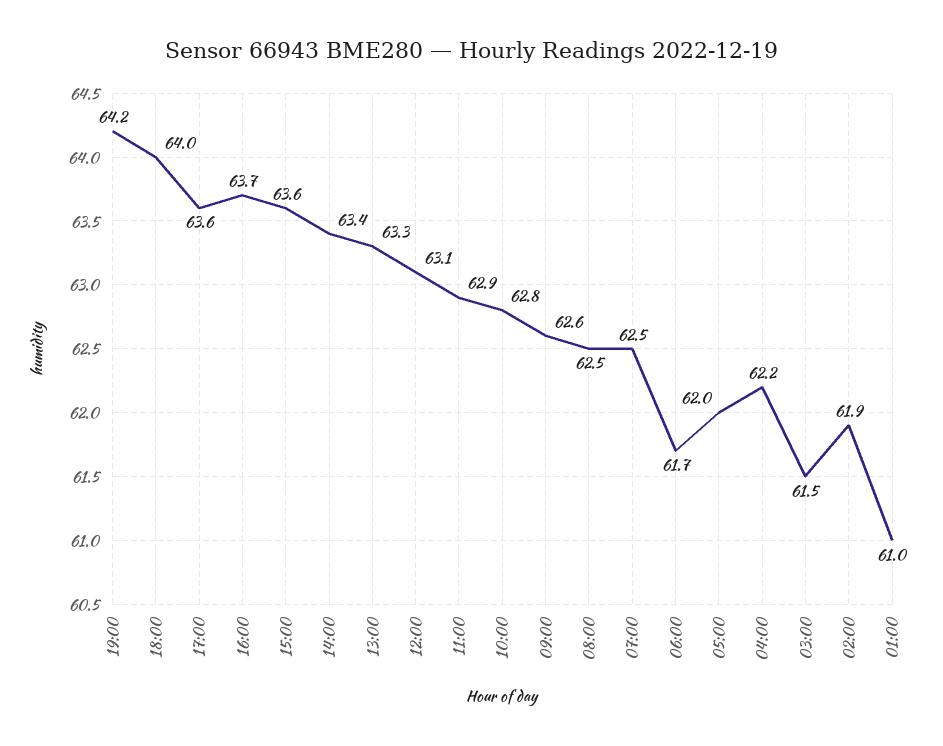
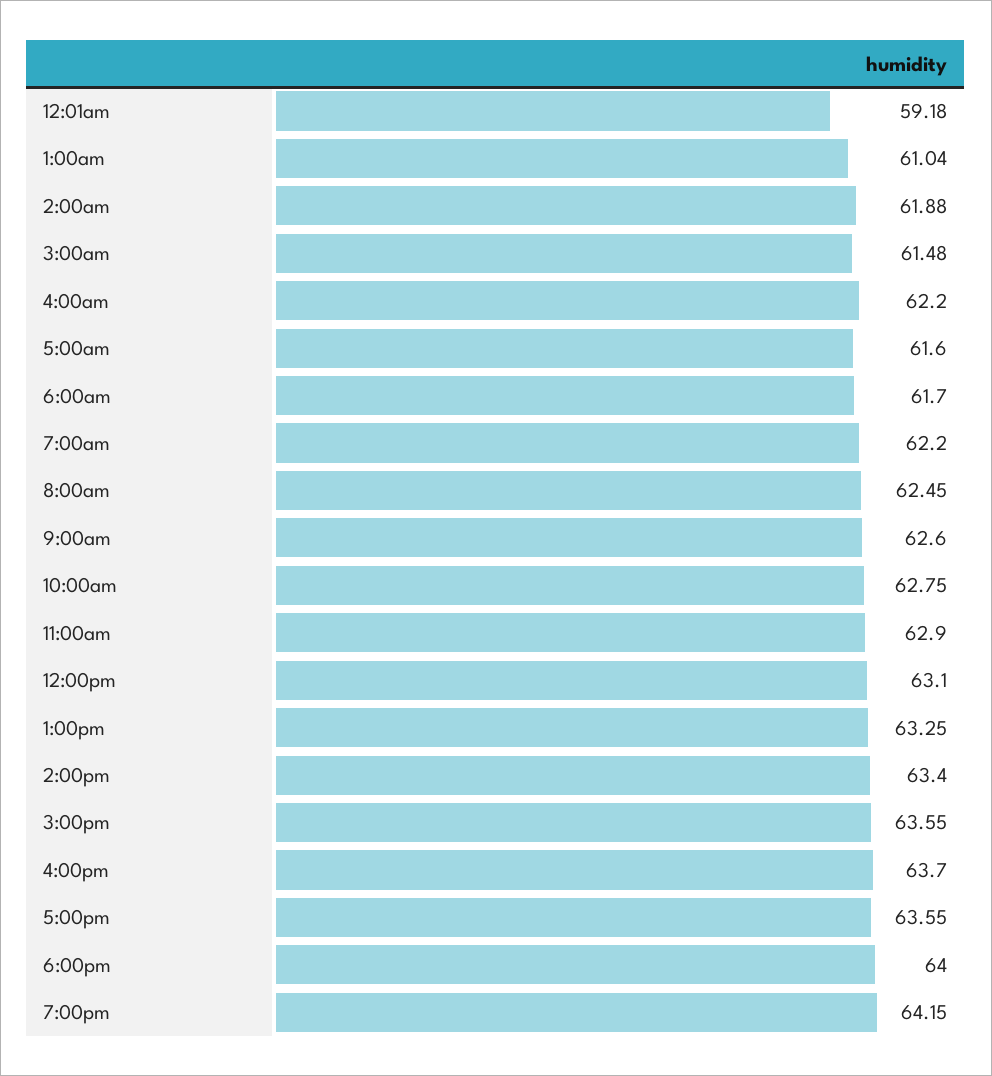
  {
    "19:00": 64.15,
    "18:00": 64,
    "17:00": 63.55,
    "16:00": 63.7,
    "15:00": 63.55,
    "14:00": 63.4,
    "13:00": 63.25,
    "12:00": 63.1,
    "11:00": 62.9,
    "10:00": 62.75,
    "09:00": 62.6,
    "08:00": 62.45,
-   "07:00": 62.5,
+   "07:00": 62.2,
    "06:00": 61.7,
-   "05:00": 62,
+   "05:00": 61.6,
    "04:00": 62.2,
    "03:00": 61.48,
    "02:00": 61.88,
-   "01:00": 61.04
+   "01:00": 61.04,
+   "12:01am": 59.18
  }

